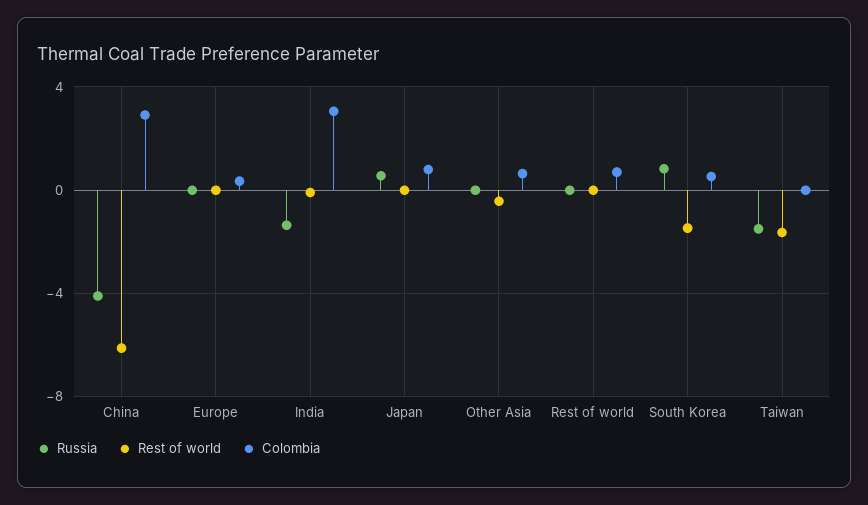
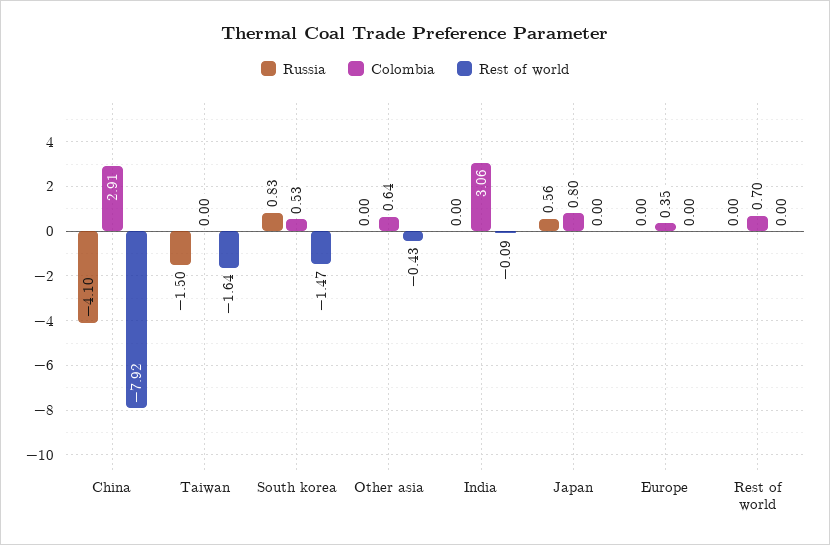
  {
    "Russia": {
      "China": -4.1,
      "Europe": 0,
-     "India": -1.5,
+     "India": 0,
      "Japan": 0.56,
      "Other Asia": 0,
      "Rest of world": 0,
      "South Korea": 0.83,
      "Taiwan": -1.5
    },
    "Rest of world": {
-     "China": -6,
+     "China": -7.92,
      "Europe": 0,
      "India": -0.09,
      "Japan": 0,
      "Other Asia": -0.43,
      "Rest of world": 0,
      "South Korea": -1.47,
      "Taiwan": -1.64
    },
    "Colombia": {
      "China": 2.91,
      "Europe": 0.35,
      "India": 3.06,
      "Japan": 0.8,
      "Other Asia": 0.64,
      "Rest of world": 0.7,
      "South Korea": 0.53,
      "Taiwan": 0
    }
  }

